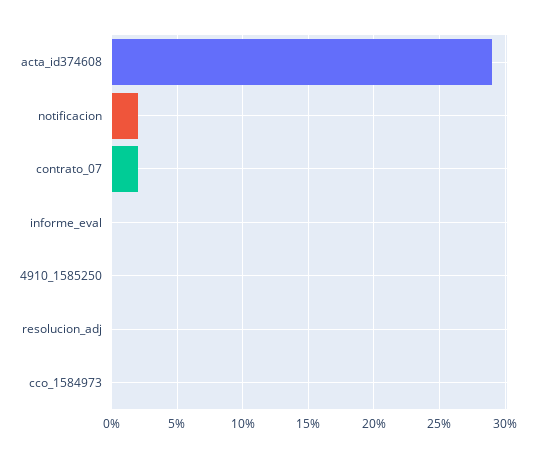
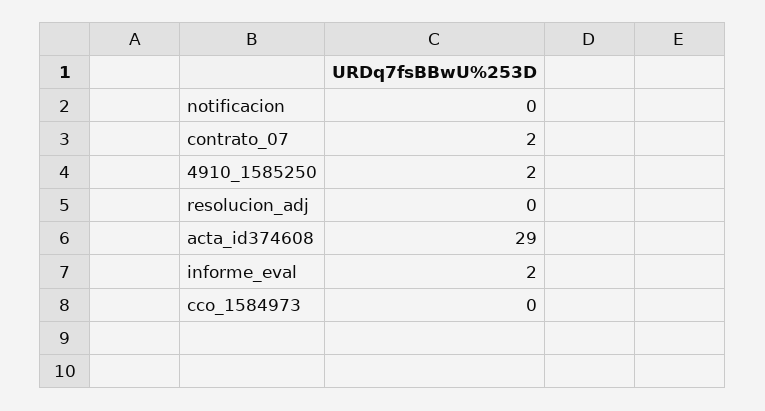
  {
    "acta_id374608": 29,
-   "notificacion": 2,
+   "notificacion": 0,
    "contrato_07": 2,
-   "informe_eval": 0,
+   "informe_eval": 2,
-   "4910_1585250": 0,
+   "4910_1585250": 2,
    "resolucion_adj": 0,
    "cco_1584973": 0
  }

